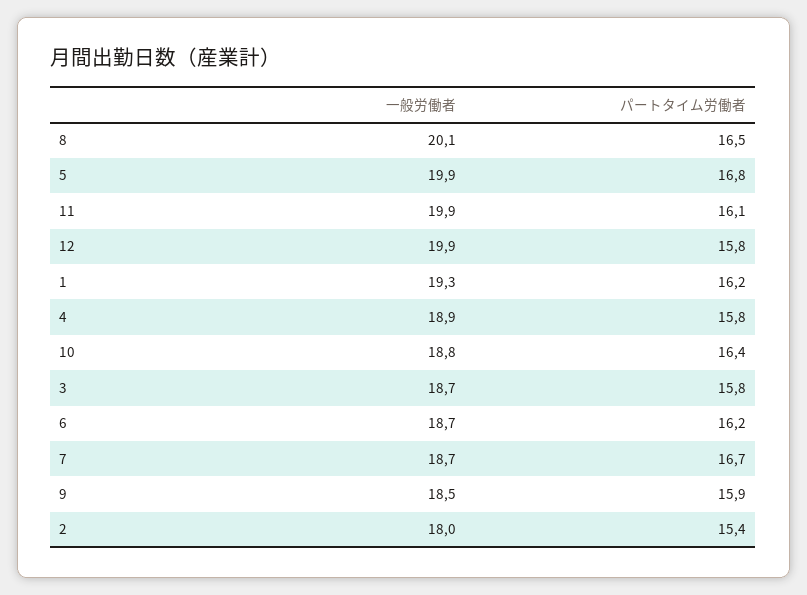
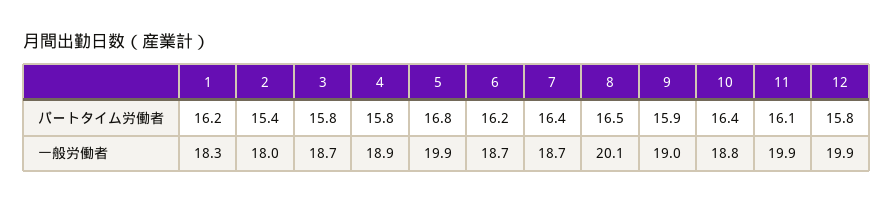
  {
    "一般労働者": {
      "8": 20.1,
      "5": 19.9,
      "11": 19.9,
      "12": 19.9,
-     "1": 19.3,
+     "1": 18.3,
      "4": 18.9,
      "10": 18.8,
      "3": 18.7,
      "6": 18.7,
      "7": 18.7,
-     "9": 18.5,
+     "9": 19,
      "2": 18
    },
    "パートタイム労働者": {
      "8": 16.5,
      "5": 16.8,
      "11": 16.1,
      "12": 15.8,
      "1": 16.2,
      "4": 15.8,
      "10": 16.4,
      "3": 15.8,
      "6": 16.2,
-     "7": 16.7,
+     "7": 16.4,
      "9": 15.9,
      "2": 15.4
    }
  }

